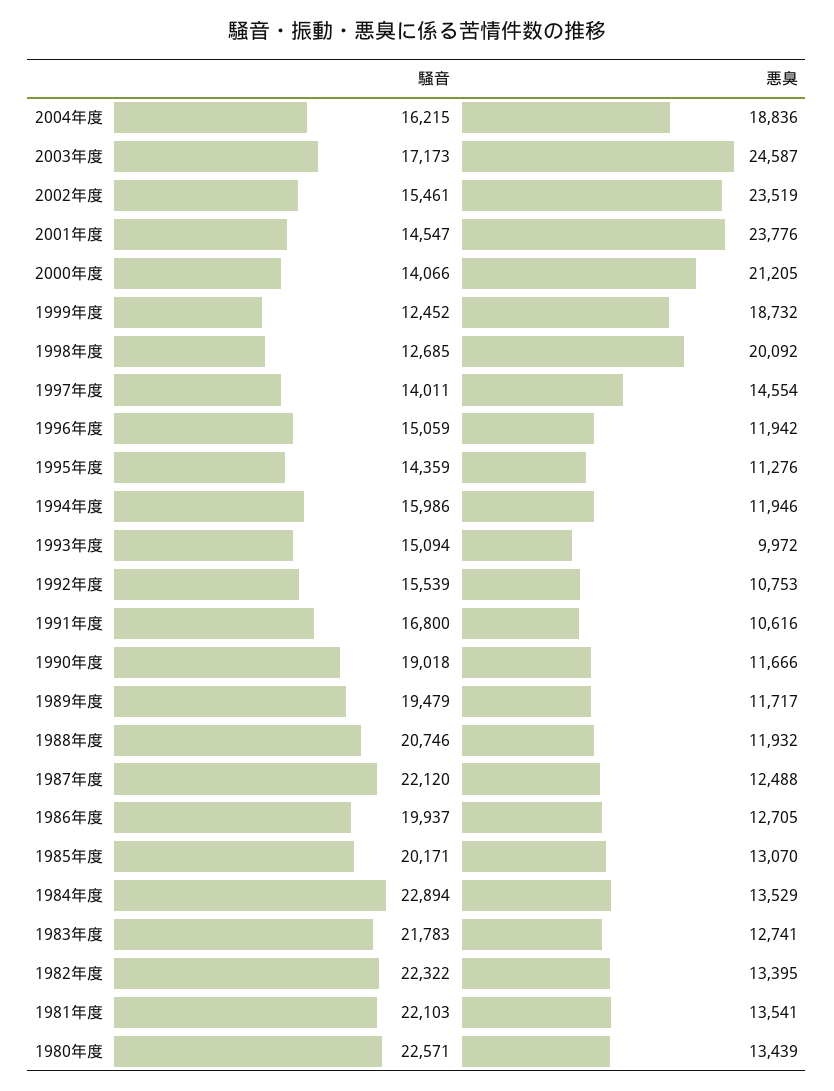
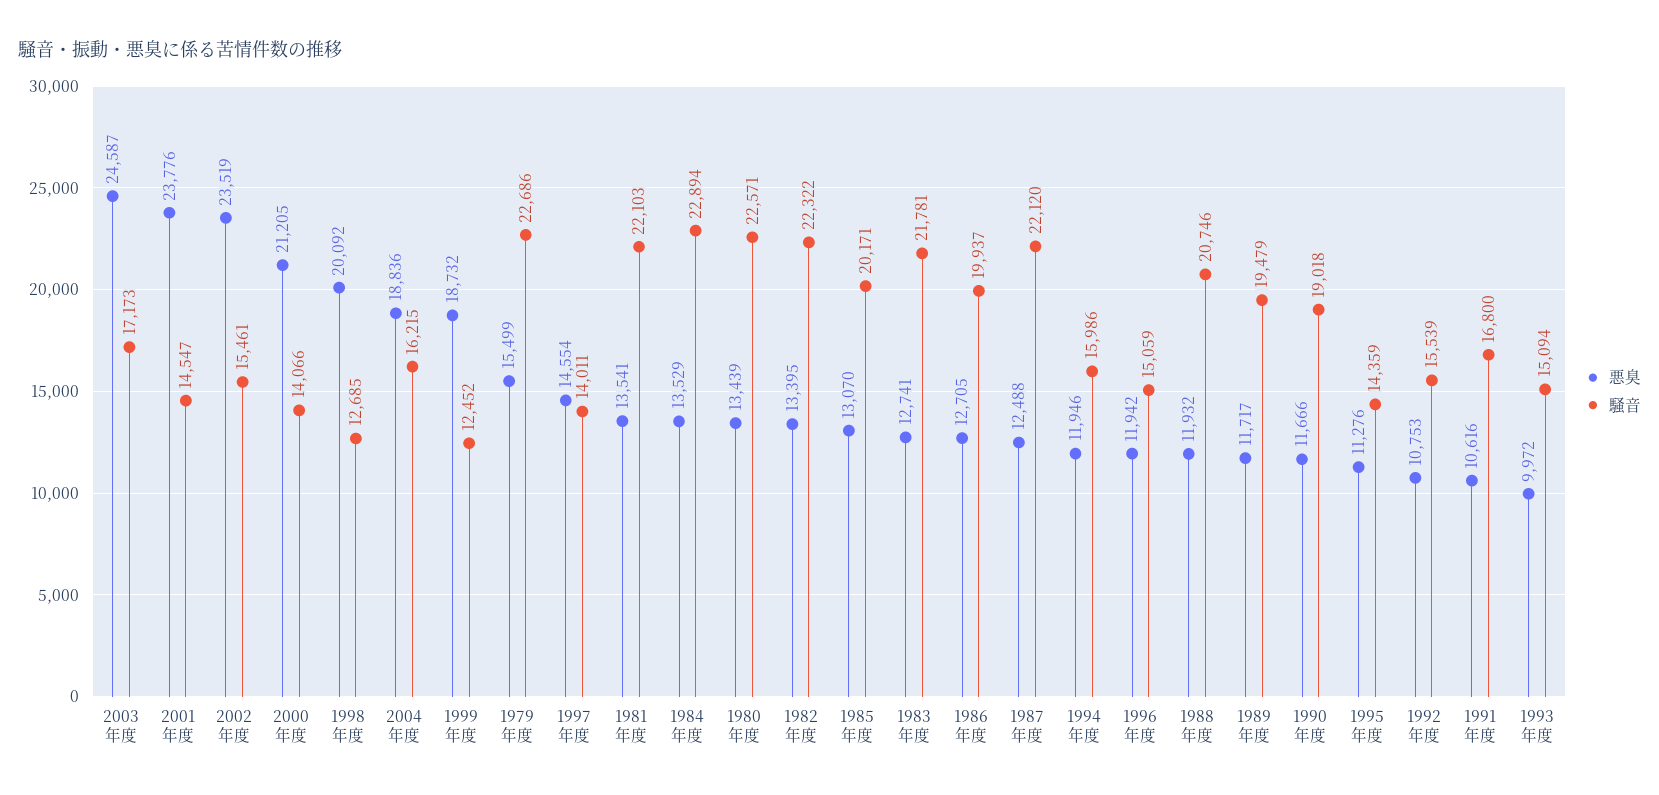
  {
    "騒音": {
      "2004年度": 16215,
      "2003年度": 17173,
      "2002年度": 15461,
      "2001年度": 14547,
      "2000年度": 14066,
      "1999年度": 12452,
      "1998年度": 12685,
      "1997年度": 14011,
      "1996年度": 15059,
      "1995年度": 14359,
      "1994年度": 15986,
      "1993年度": 15094,
      "1992年度": 15539,
      "1991年度": 16800,
      "1990年度": 19018,
      "1989年度": 19479,
      "1988年度": 20746,
      "1987年度": 22120,
      "1986年度": 19937,
      "1985年度": 20171,
      "1984年度": 22894,
-     "1983年度": 21783,
+     "1983年度": 21781,
      "1982年度": 22322,
      "1981年度": 22103,
-     "1980年度": 22571
+     "1980年度": 22571,
+     "1979年度": 22686
    },
    "悪臭": {
      "2004年度": 18836,
      "2003年度": 24587,
      "2002年度": 23519,
      "2001年度": 23776,
      "2000年度": 21205,
      "1999年度": 18732,
      "1998年度": 20092,
      "1997年度": 14554,
      "1996年度": 11942,
      "1995年度": 11276,
      "1994年度": 11946,
      "1993年度": 9972,
      "1992年度": 10753,
      "1991年度": 10616,
      "1990年度": 11666,
      "1989年度": 11717,
      "1988年度": 11932,
      "1987年度": 12488,
      "1986年度": 12705,
      "1985年度": 13070,
      "1984年度": 13529,
      "1983年度": 12741,
      "1982年度": 13395,
      "1981年度": 13541,
-     "1980年度": 13439
+     "1980年度": 13439,
+     "1979年度": 15499
    }
  }

